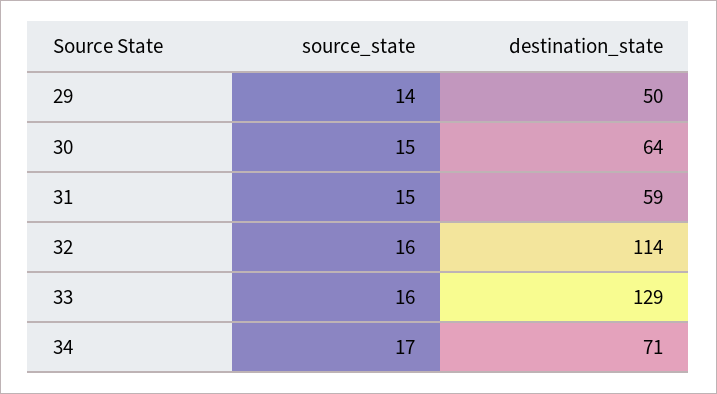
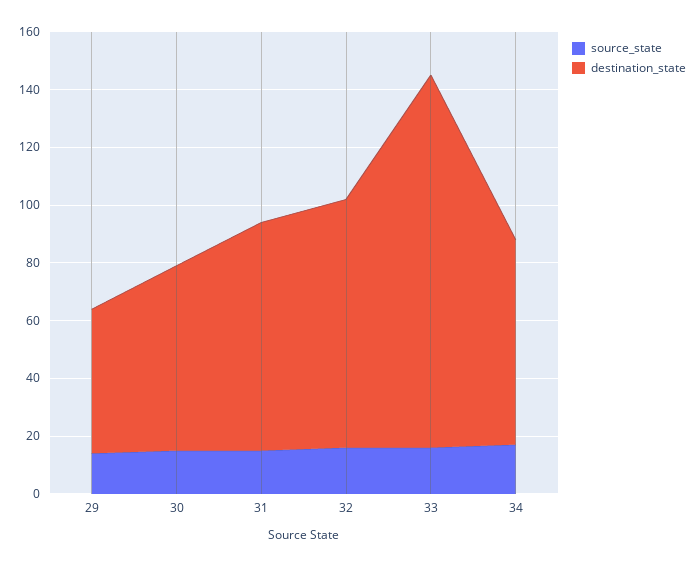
  {
    "source_state": {
      "29": 14,
      "30": 15,
      "31": 15,
      "32": 16,
      "33": 16,
      "34": 17
    },
    "destination_state": {
      "29": 50,
      "30": 64,
-     "31": 59,
+     "31": 80,
-     "32": 114,
+     "32": 85,
      "33": 129,
      "34": 71
    }
  }

